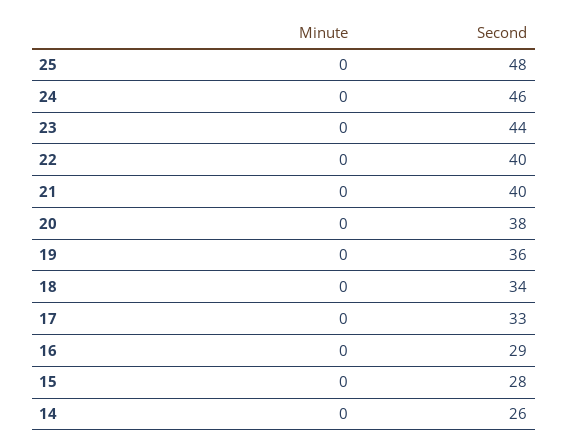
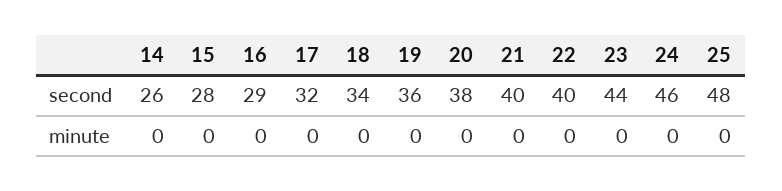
  {
    "Minute": {
      "25": 0,
      "24": 0,
      "23": 0,
      "22": 0,
      "21": 0,
      "20": 0,
      "19": 0,
      "18": 0,
      "17": 0,
      "16": 0,
      "15": 0,
      "14": 0
    },
    "Second": {
      "25": 48,
      "24": 46,
      "23": 44,
      "22": 40,
      "21": 40,
      "20": 38,
      "19": 36,
      "18": 34,
-     "17": 33,
+     "17": 32,
      "16": 29,
      "15": 28,
      "14": 26
    }
  }

